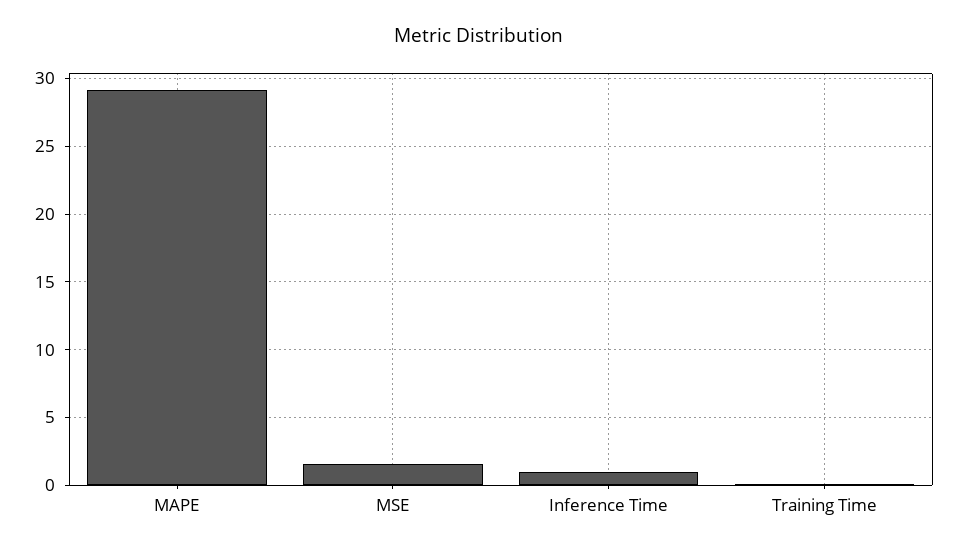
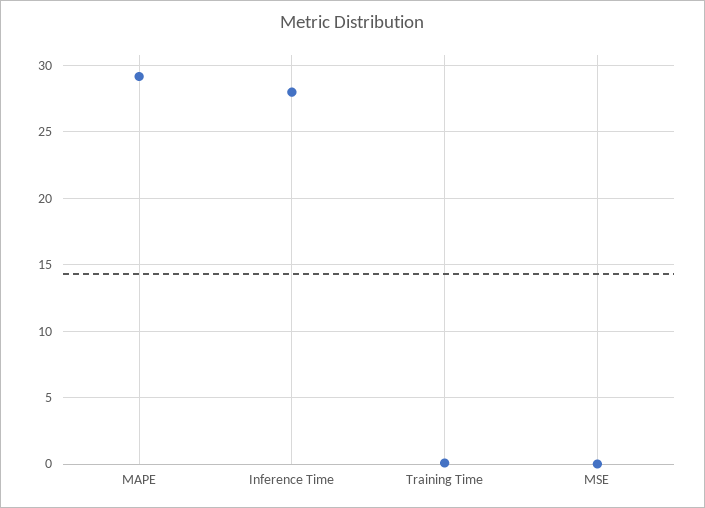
  {
    "MAPE": 29,
-   "MSE": 1.5,
+   "MSE": 0,
-   "Inference Time": 1,
+   "Inference Time": 28,
    "Training Time": 0
  }

